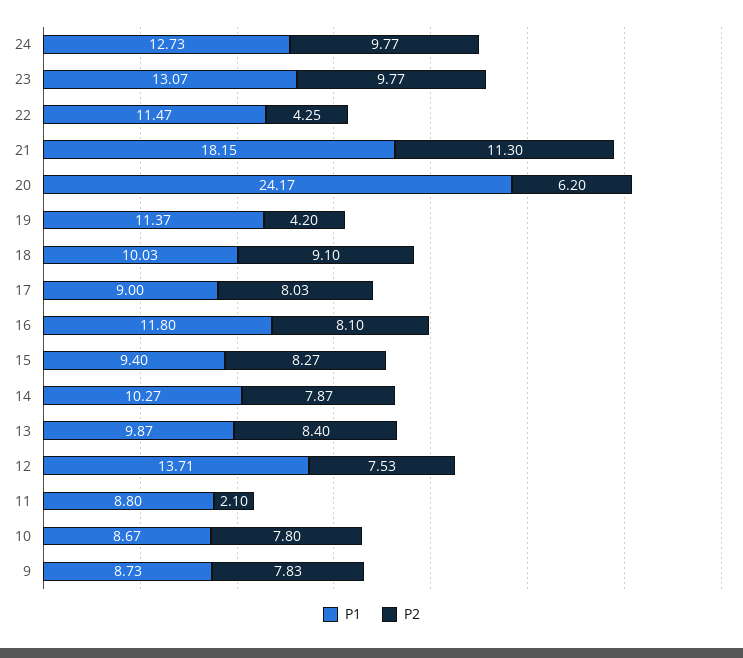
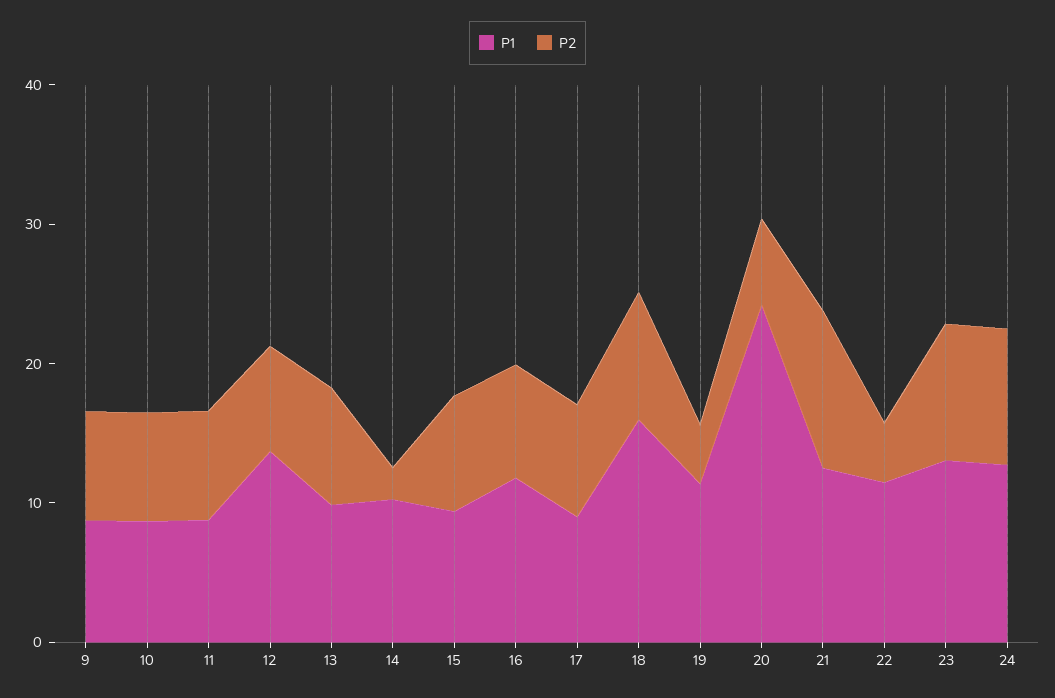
  {
    "P1": {
      "24": 12.73,
      "23": 13.07,
      "22": 11.47,
-     "21": 18.15,
+     "21": 12,
      "20": 24.17,
      "19": 11.37,
-     "18": 10.03,
+     "18": 16,
      "17": 9,
      "16": 11.8,
      "15": 9.4,
      "14": 10.27,
      "13": 9.87,
      "12": 13.71,
      "11": 8.8,
      "10": 8.67,
      "9": 8.73
    },
    "P2": {
      "24": 9.77,
      "23": 9.77,
      "22": 4.25,
      "21": 11.3,
      "20": 6.2,
      "19": 4.2,
      "18": 9.1,
      "17": 8.03,
      "16": 8.1,
      "15": 8.27,
-     "14": 7.87,
+     "14": 2,
      "13": 8.4,
      "12": 7.53,
-     "11": 2.1,
+     "11": 8,
      "10": 7.8,
      "9": 7.83
    }
  }

